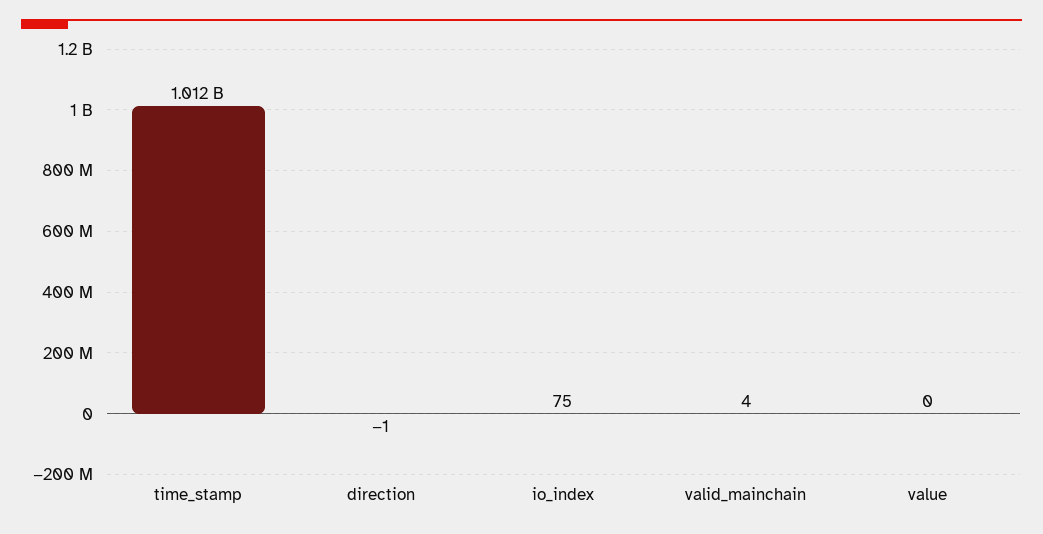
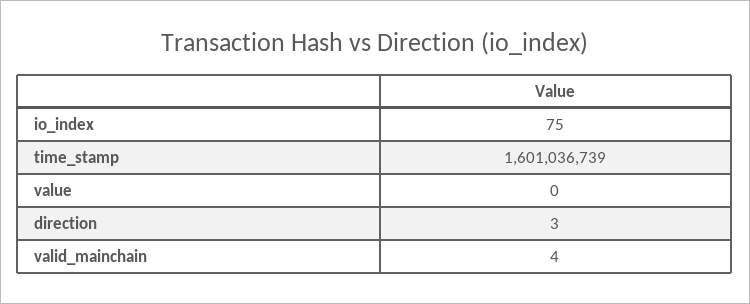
  {
-   "time_stamp": 1012000000,
+   "time_stamp": 1601036739,
-   "direction": -1,
+   "direction": 3,
    "io_index": 75,
    "valid_mainchain": 4,
    "value": 0
  }

